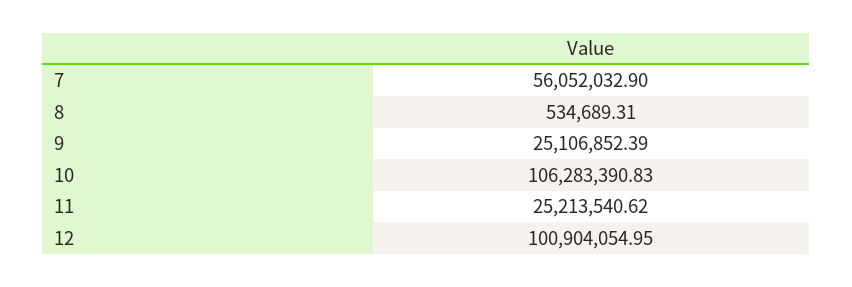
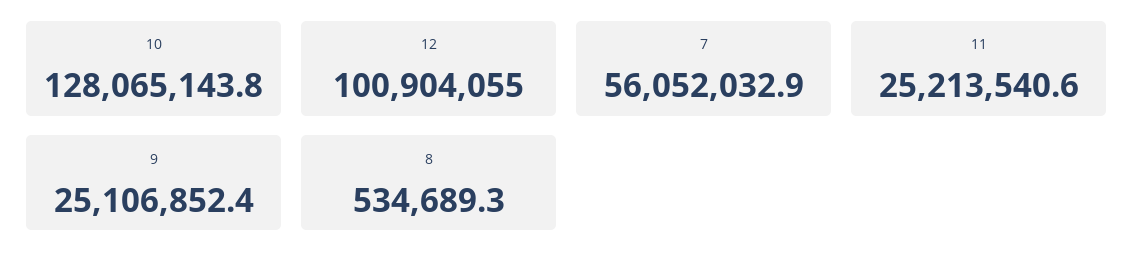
  {
    "7": 56052032.9,
    "8": 534689.31,
    "9": 25106852.39,
-   "10": 106283390.83,
+   "10": 128065143.8,
    "11": 25213540.62,
    "12": 100904054.95
  }

